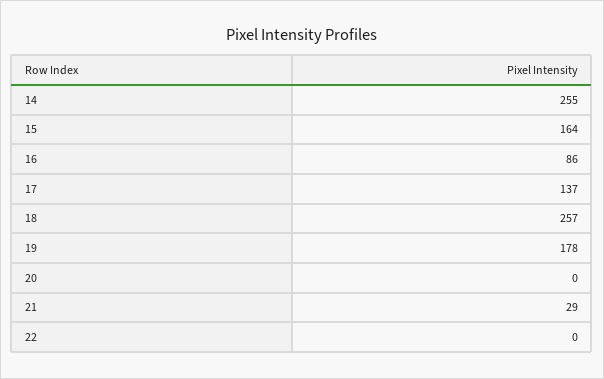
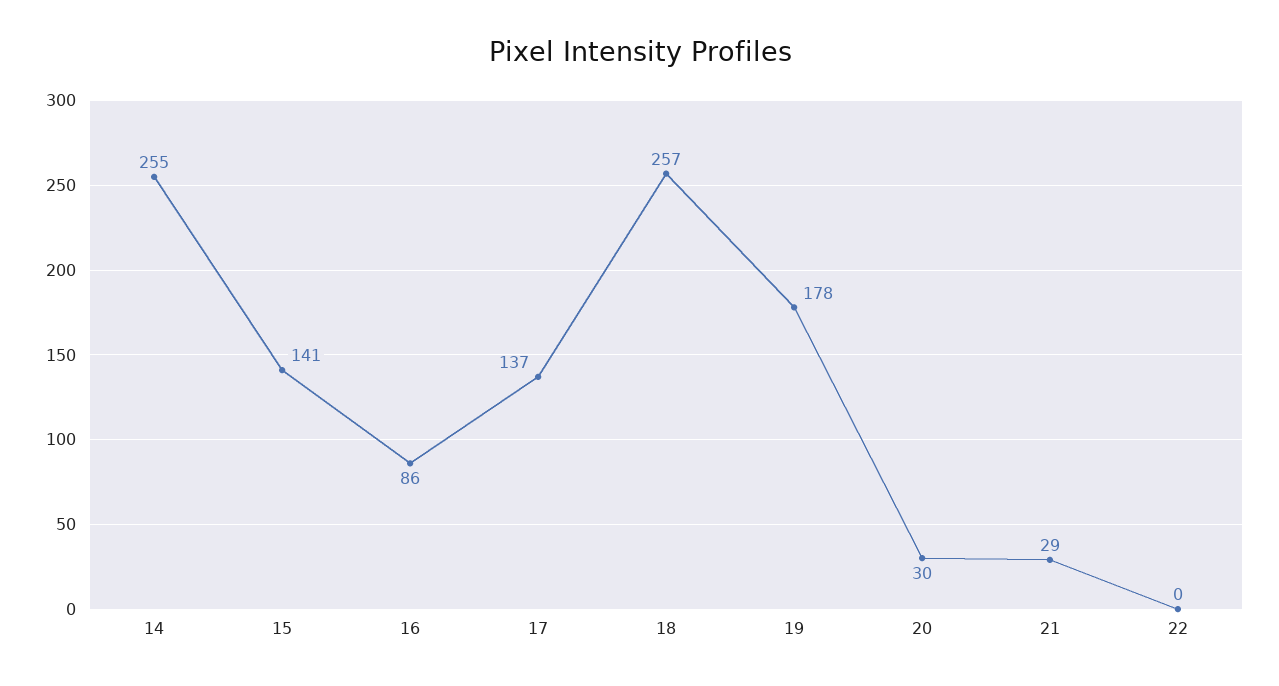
  {
    "14": 255,
-   "15": 164,
+   "15": 141,
    "16": 86,
    "17": 137,
    "18": 257,
    "19": 178,
-   "20": 0,
+   "20": 30,
    "21": 29,
    "22": 0
  }

